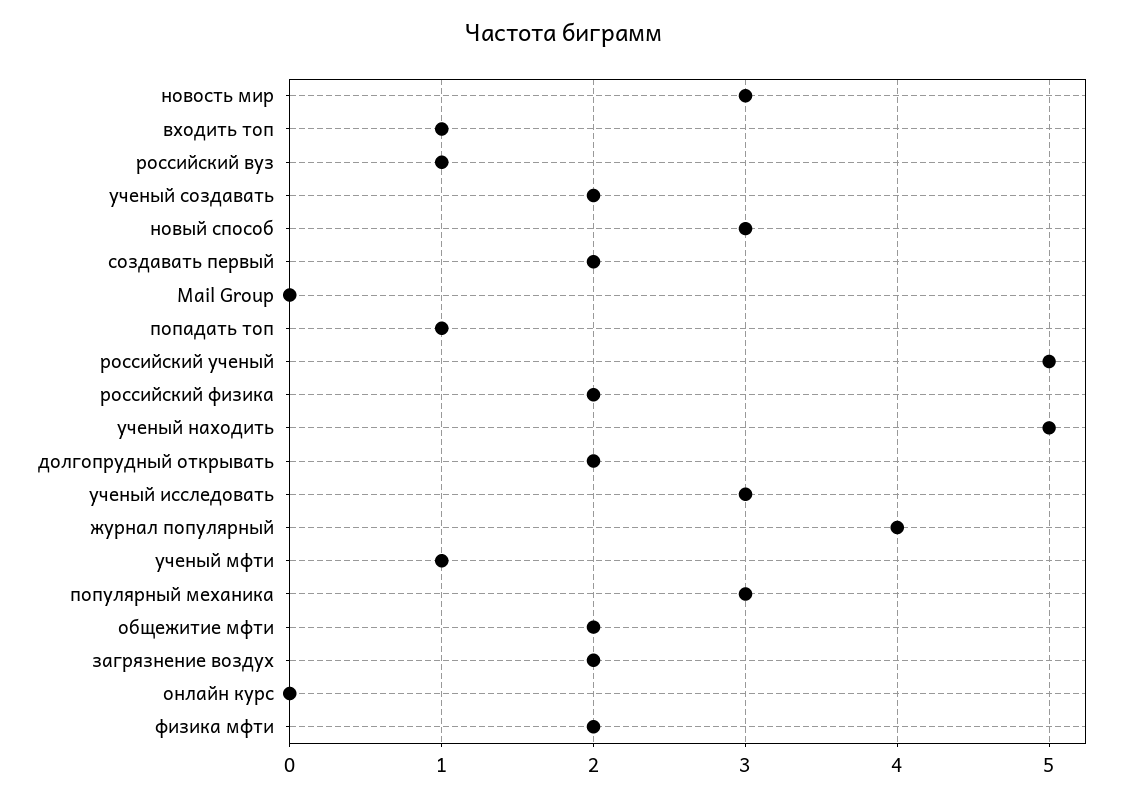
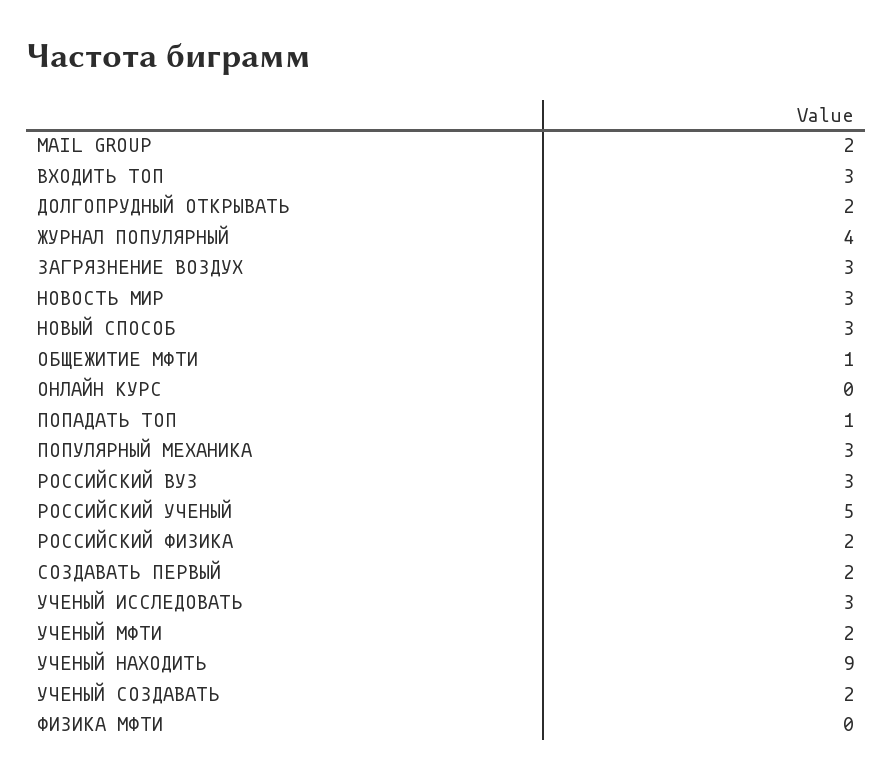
  {
    "новость мир": 3,
-   "входить топ": 1,
+   "входить топ": 3,
-   "российский вуз": 1,
+   "российский вуз": 3,
    "ученый создавать": 2,
    "новый способ": 3,
    "создавать первый": 2,
-   "Mail Group": 0,
+   "Mail Group": 2,
    "попадать топ": 1,
    "российский ученый": 5,
    "российский физика": 2,
-   "ученый находить": 5,
+   "ученый находить": 9,
    "долгопрудный открывать": 2,
    "ученый исследовать": 3,
    "журнал популярный": 4,
-   "ученый мфти": 1,
+   "ученый мфти": 2,
    "популярный механика": 3,
-   "общежитие мфти": 2,
+   "общежитие мфти": 1,
-   "загрязнение воздух": 2,
+   "загрязнение воздух": 3,
    "онлайн курс": 0,
-   "физика мфти": 2
+   "физика мфти": 0
  }

